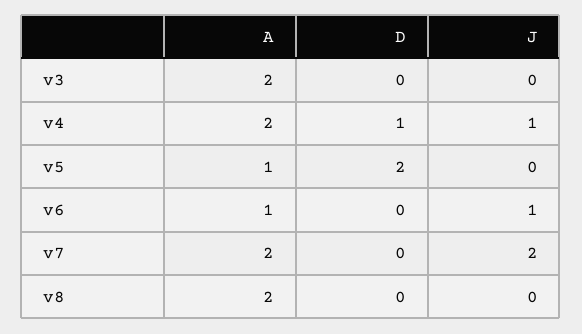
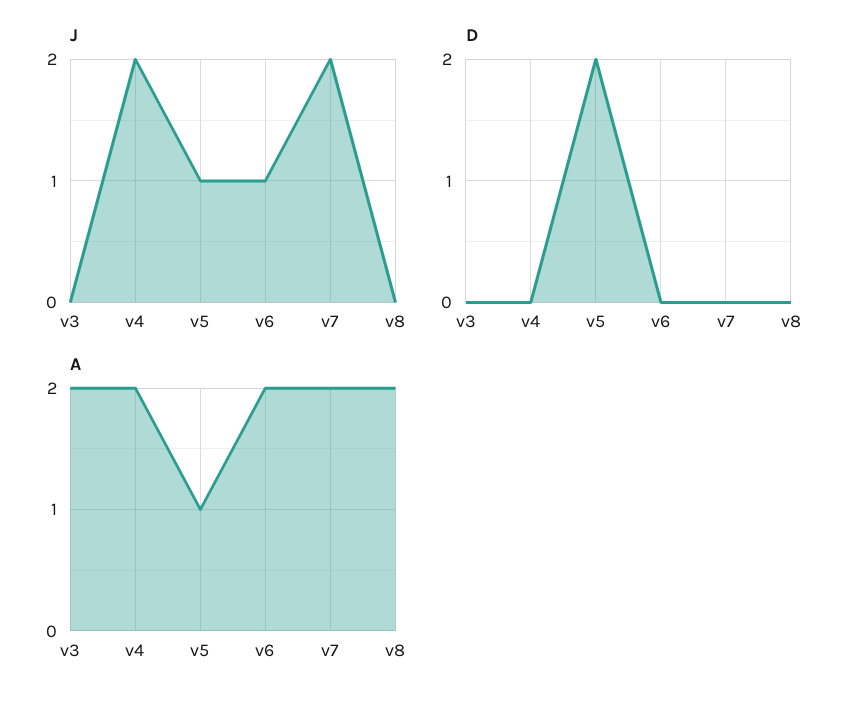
  {
    "A": {
      "v3": 2,
      "v4": 2,
      "v5": 1,
-     "v6": 1,
+     "v6": 2,
      "v7": 2,
      "v8": 2
    },
    "D": {
      "v3": 0,
-     "v4": 1,
+     "v4": 0,
      "v5": 2,
      "v6": 0,
      "v7": 0,
      "v8": 0
    },
    "J": {
      "v3": 0,
-     "v4": 1,
+     "v4": 2,
-     "v5": 0,
+     "v5": 1,
      "v6": 1,
      "v7": 2,
      "v8": 0
    }
  }

